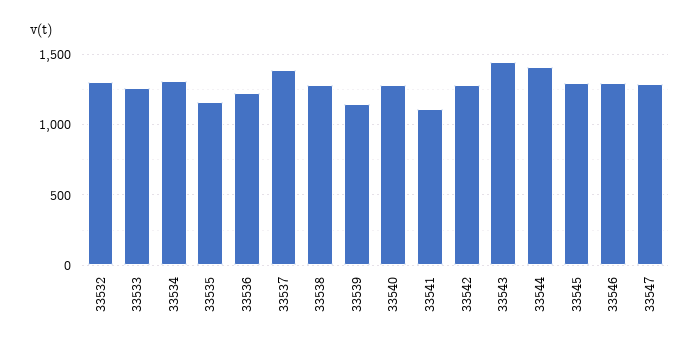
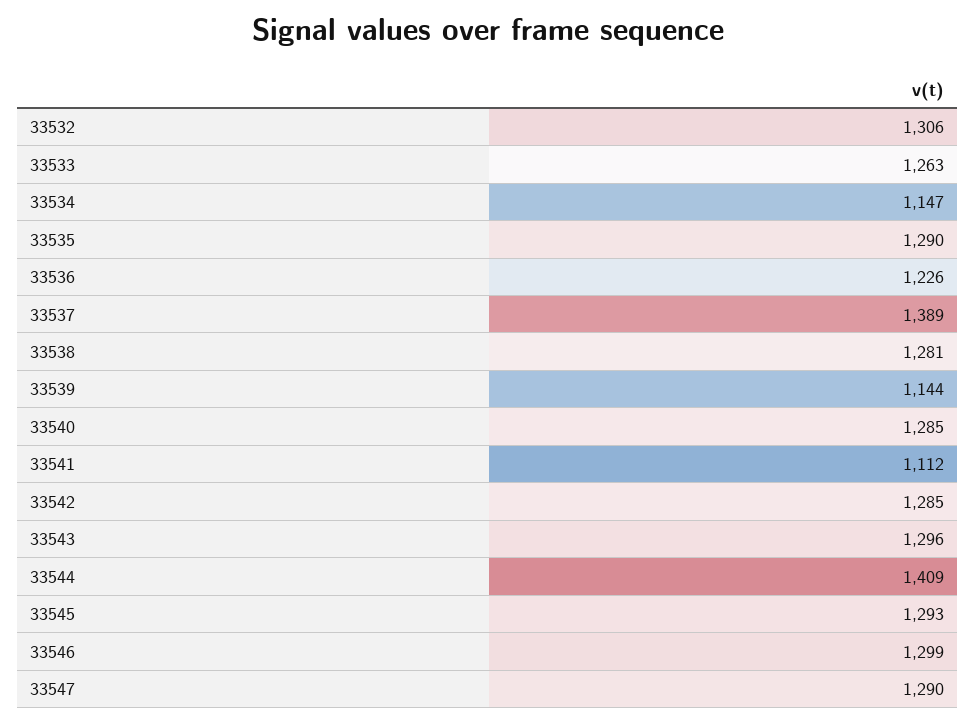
  {
    "33532": 1306,
    "33533": 1263,
-   "33534": 1300,
+   "33534": 1147,
-   "33535": 1150,
+   "33535": 1290,
    "33536": 1226,
    "33537": 1389,
    "33538": 1281,
    "33539": 1144,
    "33540": 1285,
    "33541": 1112,
    "33542": 1285,
-   "33543": 1450,
+   "33543": 1296,
    "33544": 1409,
    "33545": 1293,
    "33546": 1299,
    "33547": 1290
  }

